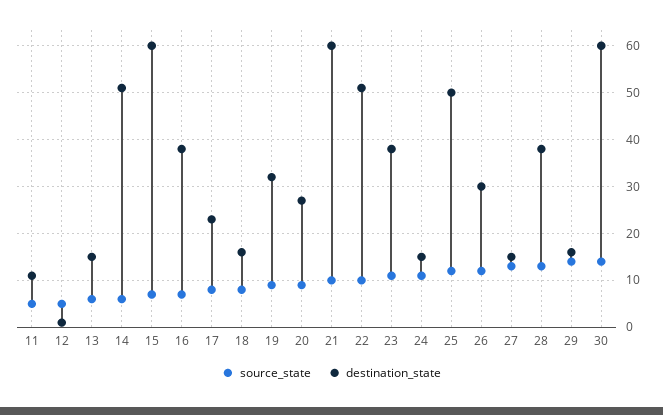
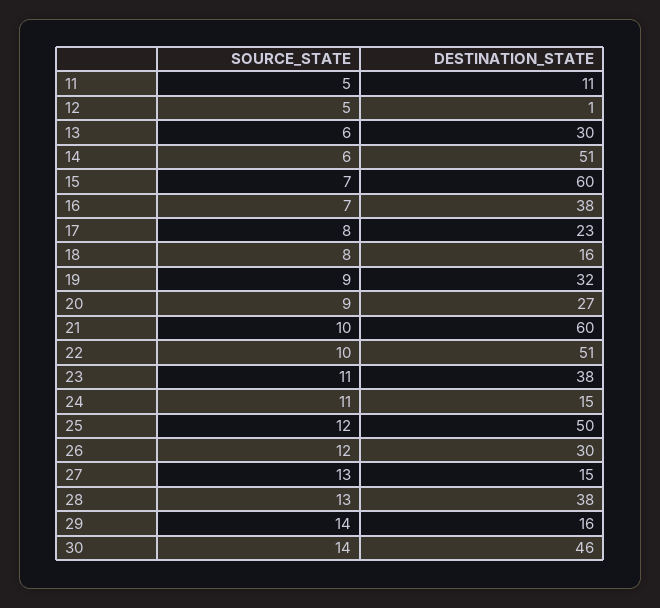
  {
    "source_state": {
      "11": 5,
      "12": 5,
      "13": 6,
      "14": 6,
      "15": 7,
      "16": 7,
      "17": 8,
      "18": 8,
      "19": 9,
      "20": 9,
      "21": 10,
      "22": 10,
      "23": 11,
      "24": 11,
      "25": 12,
      "26": 12,
      "27": 13,
      "28": 13,
      "29": 14,
      "30": 14
    },
    "destination_state": {
      "11": 11,
      "12": 1,
-     "13": 15,
+     "13": 30,
      "14": 51,
      "15": 60,
      "16": 38,
      "17": 23,
      "18": 16,
      "19": 32,
      "20": 27,
      "21": 60,
      "22": 51,
      "23": 38,
      "24": 15,
      "25": 50,
      "26": 30,
      "27": 15,
      "28": 38,
      "29": 16,
-     "30": 60
+     "30": 46
    }
  }

